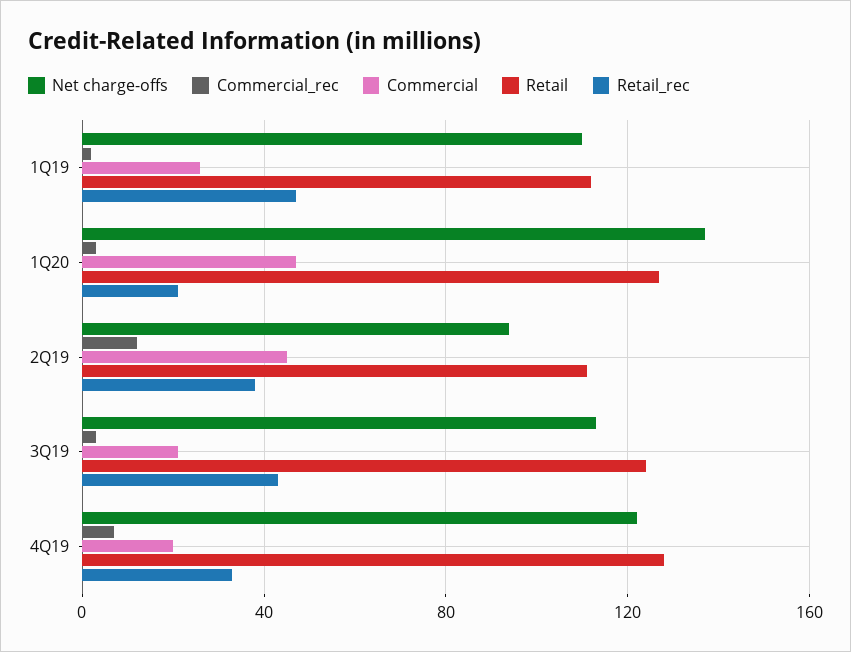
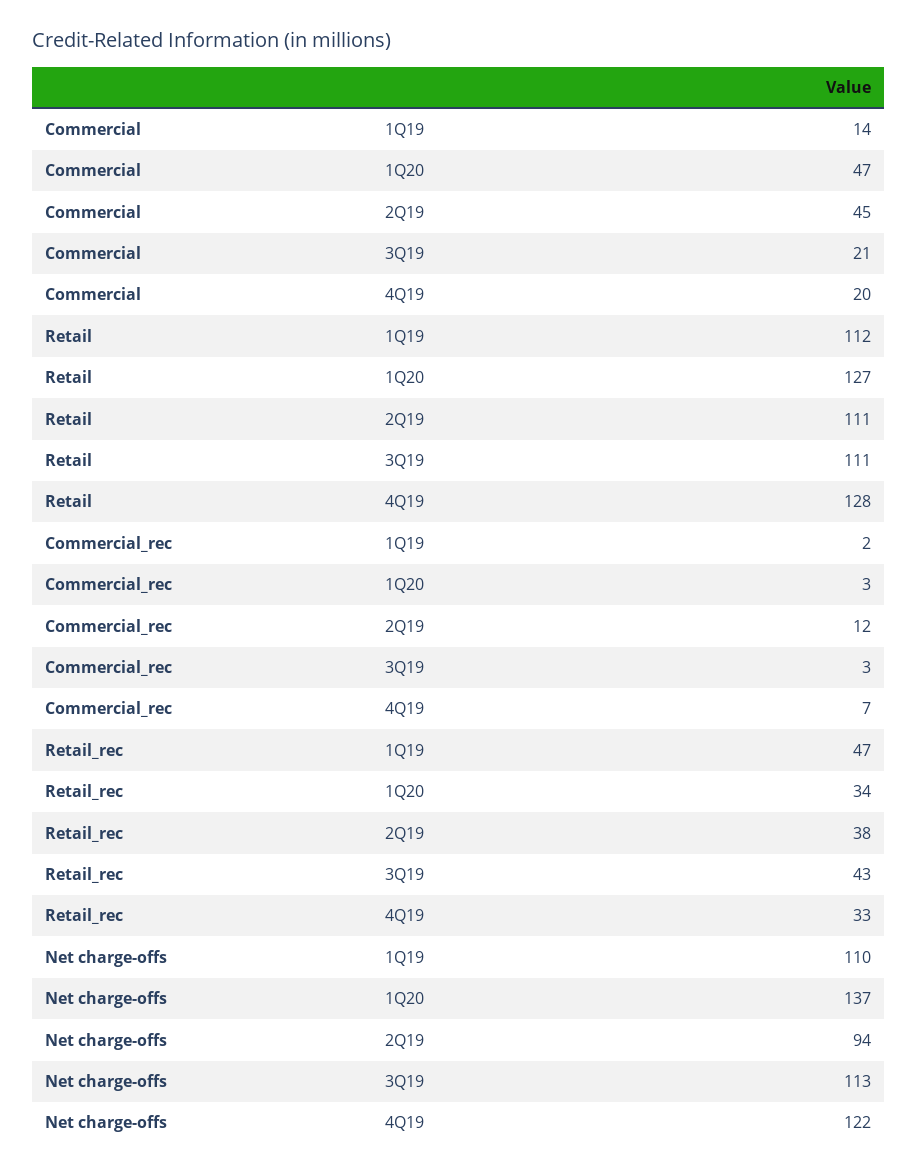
  {
    "Net charge-offs": {
      "1Q19": 110,
      "1Q20": 137,
      "2Q19": 94,
      "3Q19": 113,
      "4Q19": 122
    },
    "Commercial_rec": {
      "1Q19": 2,
      "1Q20": 3,
      "2Q19": 12,
      "3Q19": 3,
      "4Q19": 7
    },
    "Commercial": {
-     "1Q19": 25,
+     "1Q19": 14,
      "1Q20": 47,
      "2Q19": 45,
      "3Q19": 21,
      "4Q19": 20
    },
    "Retail": {
      "1Q19": 112,
      "1Q20": 127,
      "2Q19": 111,
-     "3Q19": 125,
+     "3Q19": 111,
      "4Q19": 128
    },
    "Retail_rec": {
      "1Q19": 47,
-     "1Q20": 20,
+     "1Q20": 34,
      "2Q19": 38,
      "3Q19": 43,
      "4Q19": 33
    }
  }

